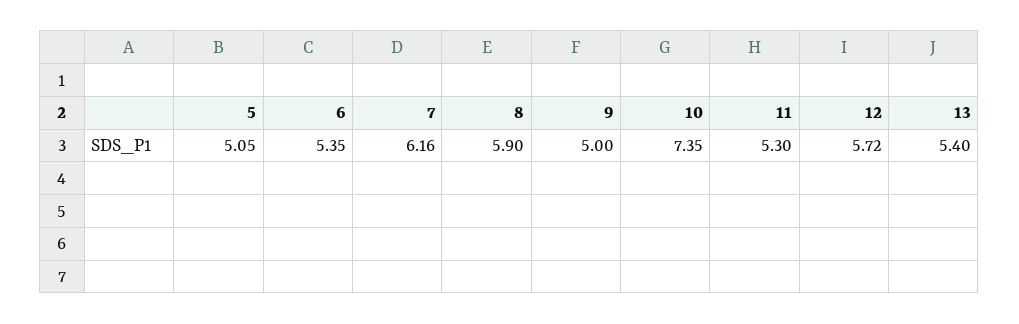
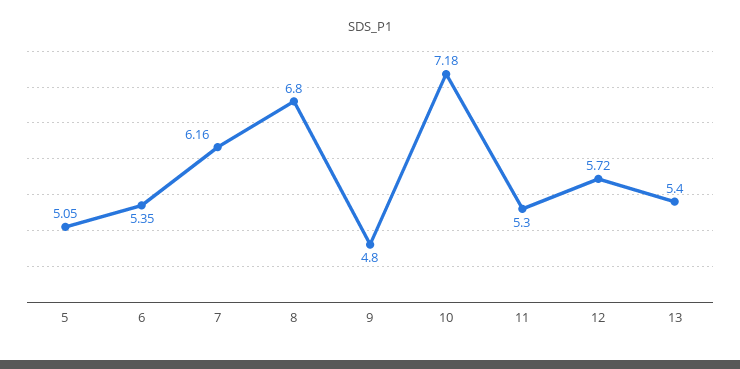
  {
    "5": 5.05,
    "6": 5.35,
    "7": 6.16,
-   "8": 5.9,
+   "8": 6.8,
-   "9": 5,
+   "9": 4.8,
-   "10": 7.35,
+   "10": 7.18,
    "11": 5.3,
    "12": 5.72,
    "13": 5.4
  }

